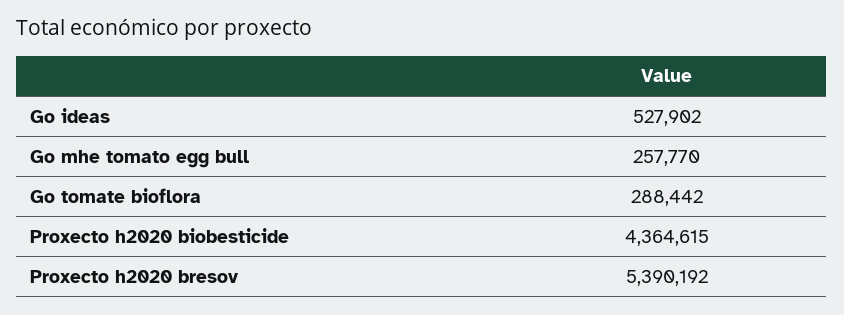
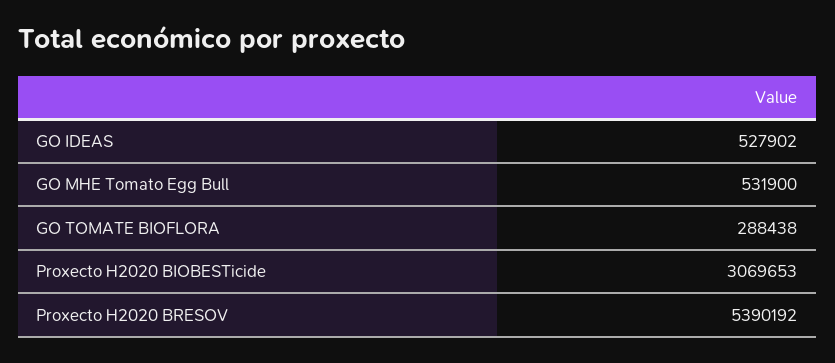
  {
    "Go ideas": 527902,
-   "Go mhe tomato egg bull": 257770,
+   "Go mhe tomato egg bull": 531900,
-   "Go tomate bioflora": 288442,
+   "Go tomate bioflora": 288438,
-   "Proxecto h2020 biobesticide": 4364615,
+   "Proxecto h2020 biobesticide": 3069653,
    "Proxecto h2020 bresov": 5390192
  }

